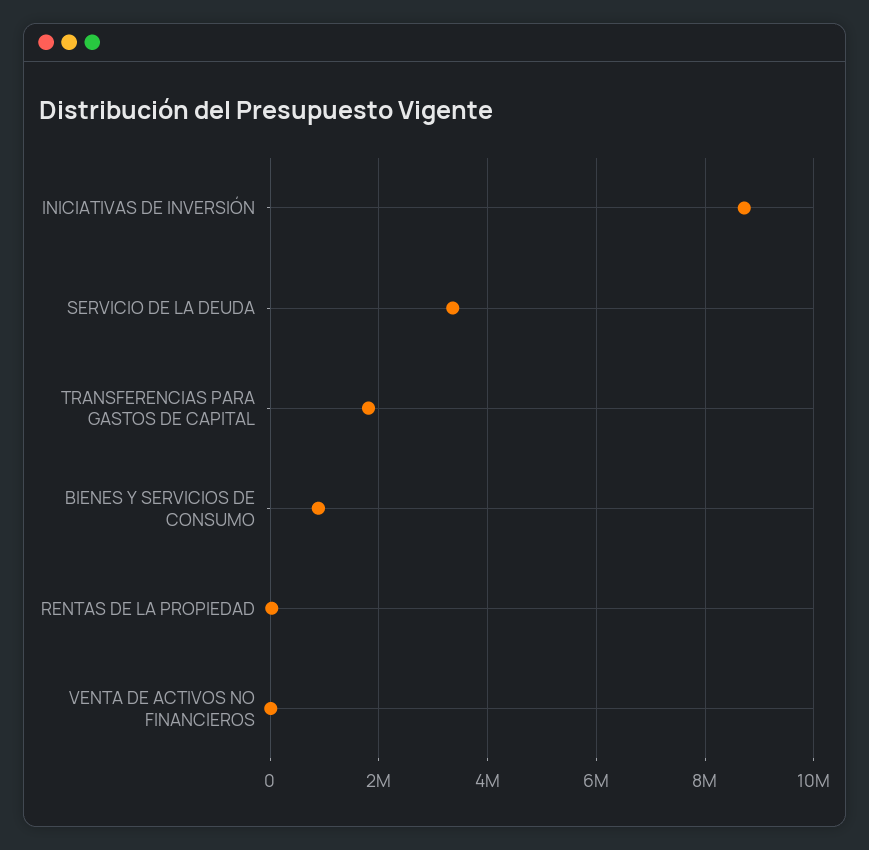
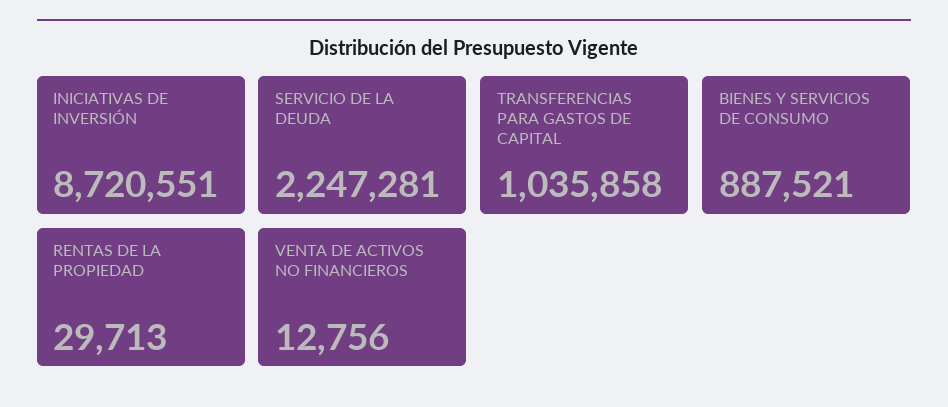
  {
    "INICIATIVAS DE INVERSIÓN": 8720551,
-   "SERVICIO DE LA DEUDA": 3400000,
+   "SERVICIO DE LA DEUDA": 2247281,
-   "TRANSFERENCIAS PARA GASTOS DE CAPITAL": 1800000,
+   "TRANSFERENCIAS PARA GASTOS DE CAPITAL": 1035858,
    "BIENES Y SERVICIOS DE CONSUMO": 887521,
    "RENTAS DE LA PROPIEDAD": 29713,
    "VENTA DE ACTIVOS NO FINANCIEROS": 12756
  }

